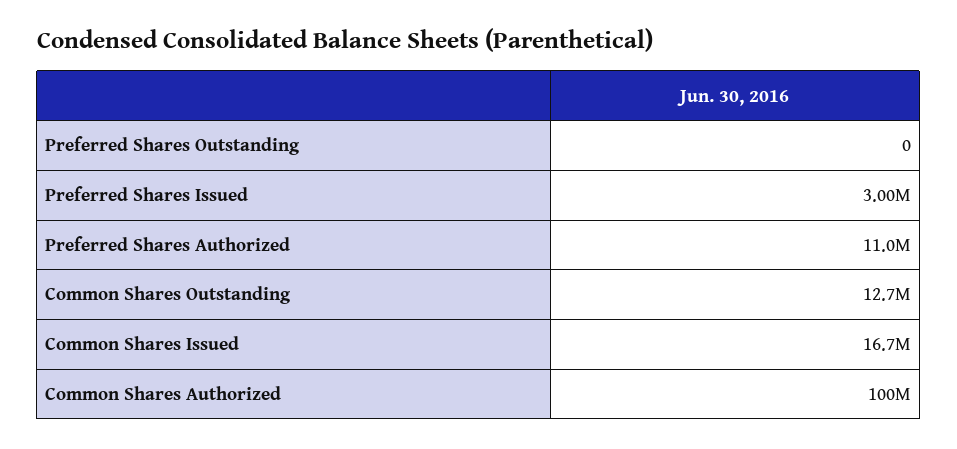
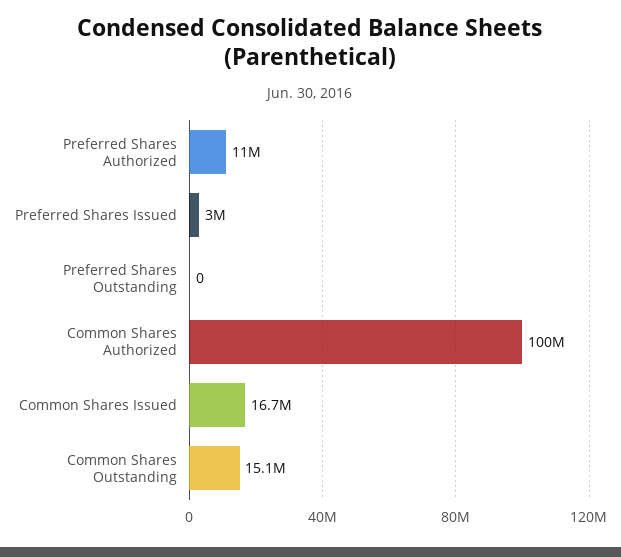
  {
    "Preferred Shares Outstanding": 0,
    "Preferred Shares Issued": 3000000,
    "Preferred Shares Authorized": 11000000,
-   "Common Shares Outstanding": 12700000,
+   "Common Shares Outstanding": 15100000,
    "Common Shares Issued": 16700000,
    "Common Shares Authorized": 100000000
  }

